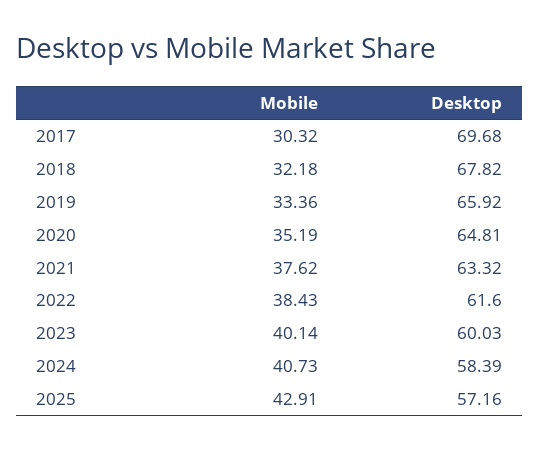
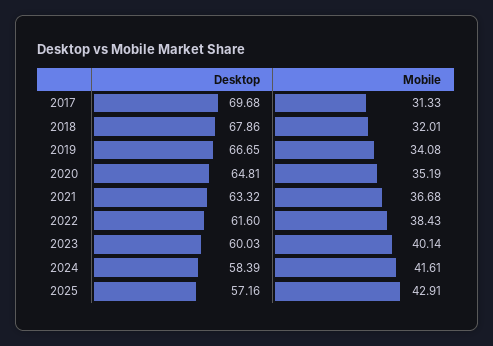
  {
    "Mobile": {
-     "2017": 30.32,
+     "2017": 31.33,
-     "2018": 32.18,
+     "2018": 32.01,
-     "2019": 33.36,
+     "2019": 34.08,
      "2020": 35.19,
-     "2021": 37.62,
+     "2021": 36.68,
      "2022": 38.43,
      "2023": 40.14,
-     "2024": 40.73,
+     "2024": 41.61,
      "2025": 42.91
    },
    "Desktop": {
      "2017": 69.68,
-     "2018": 67.82,
+     "2018": 67.86,
-     "2019": 65.92,
+     "2019": 66.65,
      "2020": 64.81,
      "2021": 63.32,
      "2022": 61.6,
      "2023": 60.03,
      "2024": 58.39,
      "2025": 57.16
    }
  }

